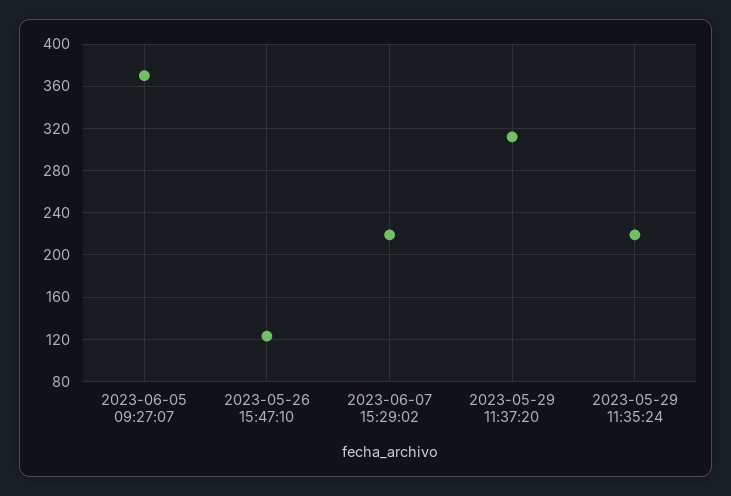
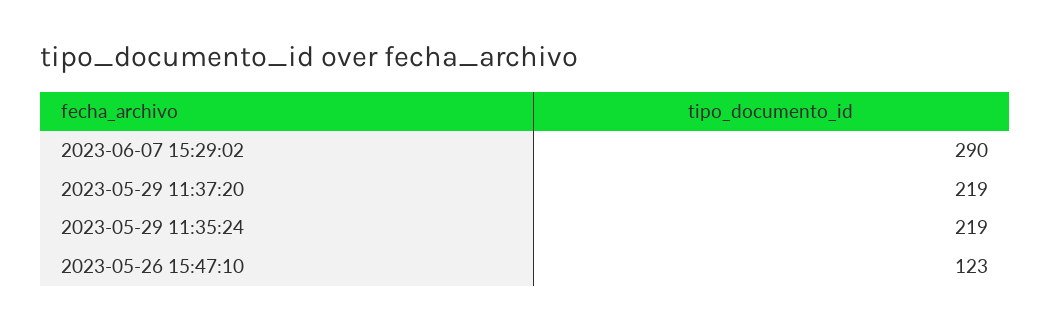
  {
-   "2023-06-05 09:27:07": 370,
    "2023-05-26 15:47:10": 123,
-   "2023-06-07 15:29:02": 220,
+   "2023-06-07 15:29:02": 290,
-   "2023-05-29 11:37:20": 310,
+   "2023-05-29 11:37:20": 219,
    "2023-05-29 11:35:24": 219
  }

